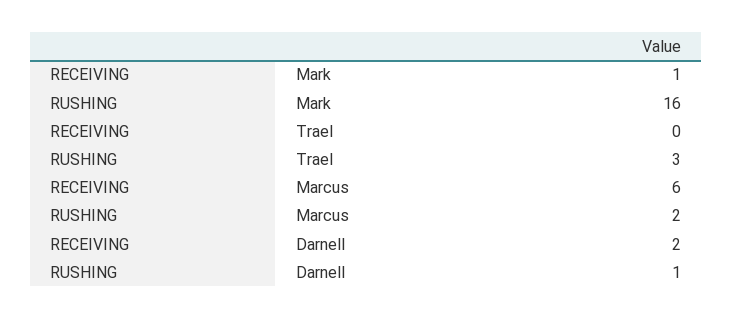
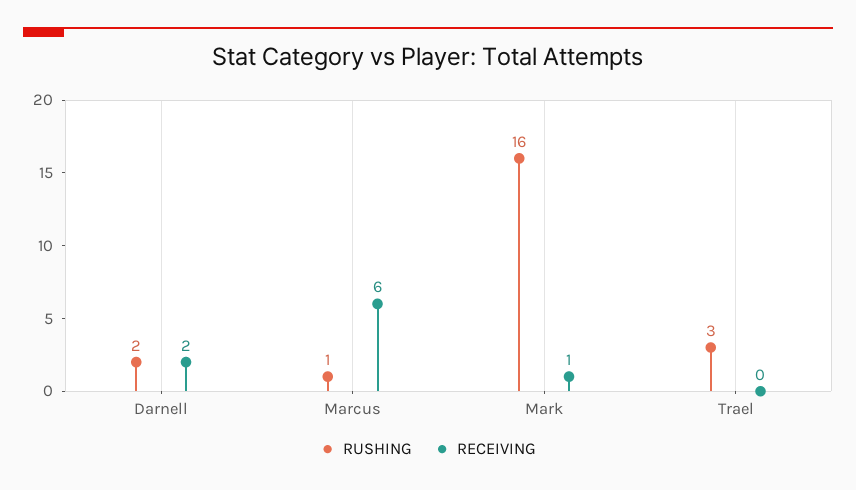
  {
    "RECEIVING": {
      "Mark": 1,
      "Trael": 0,
      "Marcus": 6,
      "Darnell": 2
    },
    "RUSHING": {
      "Mark": 16,
      "Trael": 3,
-     "Marcus": 2,
+     "Marcus": 1,
-     "Darnell": 1
+     "Darnell": 2
    }
  }

